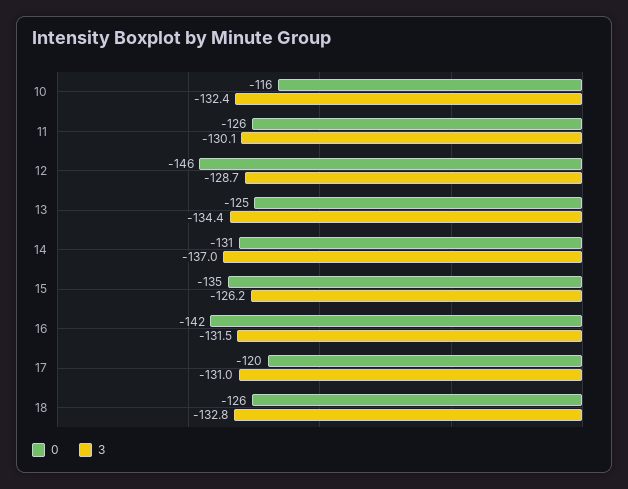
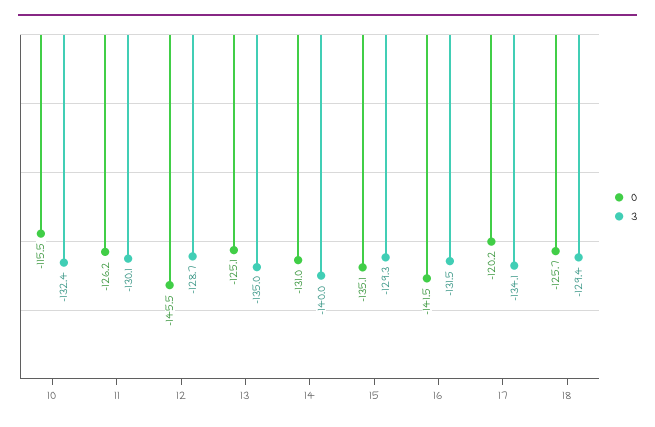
  {
    "0": {
      "10": -115.5,
      "11": -126.2,
      "12": -145.5,
      "13": -125.1,
      "14": -131,
      "15": -135.1,
      "16": -141.5,
      "17": -120.2,
      "18": -125.7
    },
    "3": {
      "10": -132.4,
      "11": -130.1,
      "12": -128.7,
-     "13": -134.4,
+     "13": -135,
-     "14": -137,
+     "14": -140,
-     "15": -126.2,
+     "15": -129.3,
      "16": -131.5,
-     "17": -131,
+     "17": -134.1,
-     "18": -132.8
+     "18": -129.4
    }
  }

